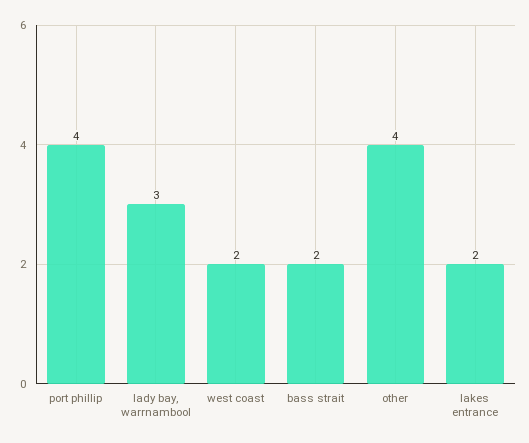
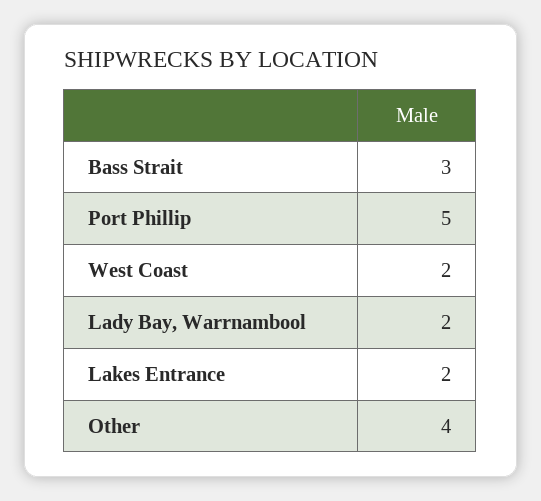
  {
-   "port phillip": 4,
+   "port phillip": 5,
-   "lady bay, warrnambool": 3,
+   "lady bay, warrnambool": 2,
    "west coast": 2,
-   "bass strait": 2,
+   "bass strait": 3,
    "other": 4,
    "lakes entrance": 2
  }

